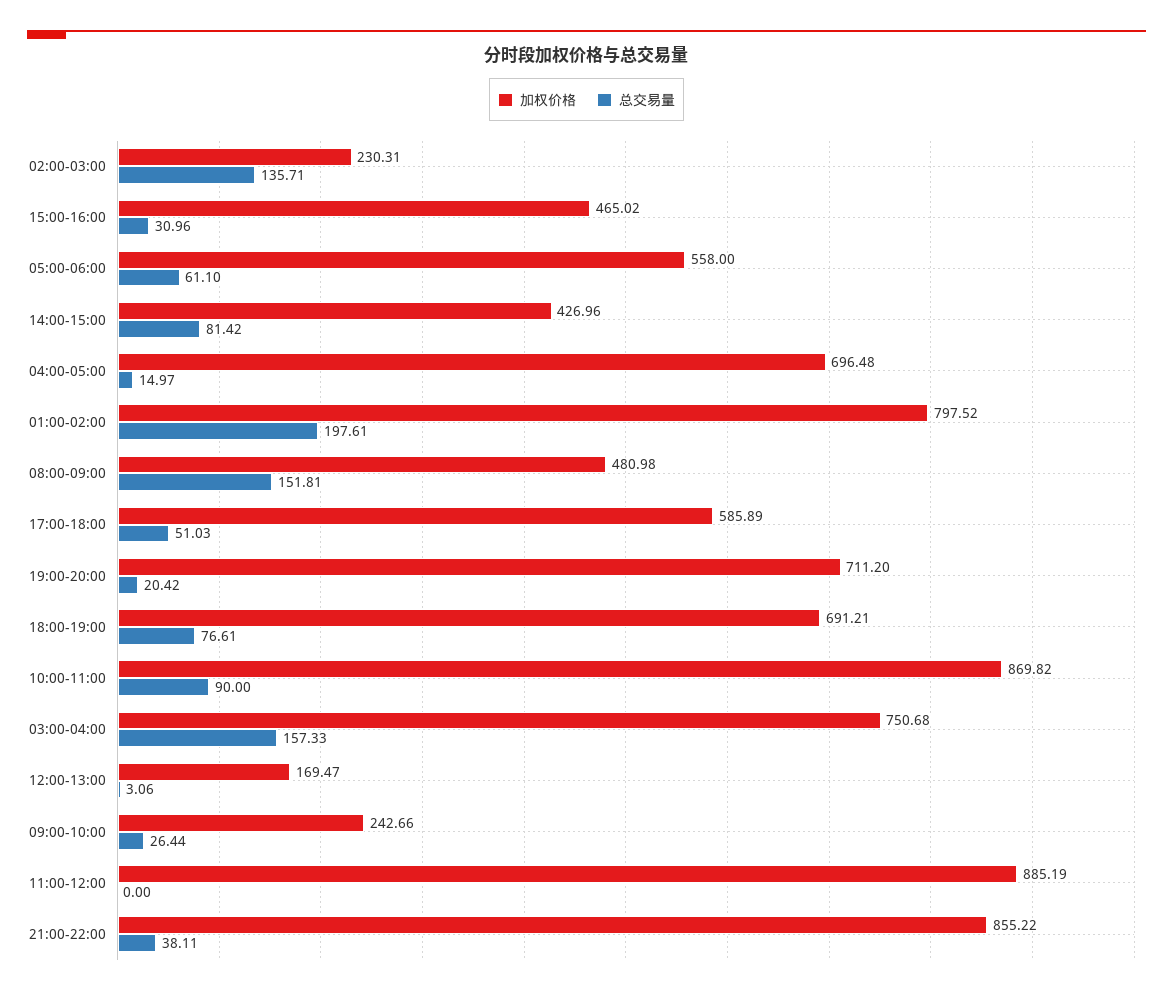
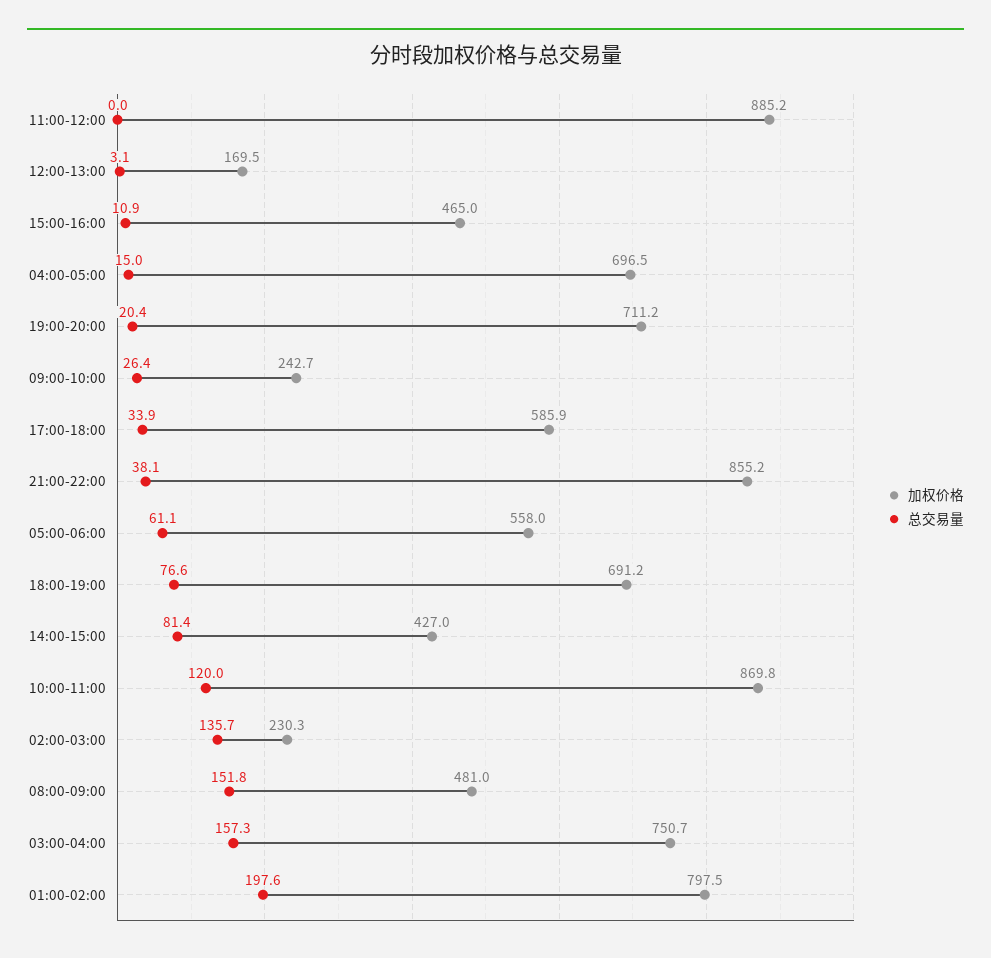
  {
    "加权价格": {
      "02:00-03:00": 230.31,
      "15:00-16:00": 465.02,
      "05:00-06:00": 558,
      "14:00-15:00": 426.96,
      "04:00-05:00": 696.48,
      "01:00-02:00": 797.52,
      "08:00-09:00": 480.98,
      "17:00-18:00": 585.89,
      "19:00-20:00": 711.2,
      "18:00-19:00": 691.21,
      "10:00-11:00": 869.82,
      "03:00-04:00": 750.68,
      "12:00-13:00": 169.47,
      "09:00-10:00": 242.66,
      "11:00-12:00": 885.19,
      "21:00-22:00": 855.22
    },
    "总交易量": {
      "02:00-03:00": 135.71,
-     "15:00-16:00": 30.96,
+     "15:00-16:00": 10.9,
      "05:00-06:00": 61.1,
      "14:00-15:00": 81.42,
      "04:00-05:00": 14.97,
      "01:00-02:00": 197.61,
      "08:00-09:00": 151.81,
-     "17:00-18:00": 51.03,
+     "17:00-18:00": 33.9,
      "19:00-20:00": 20.42,
      "18:00-19:00": 76.61,
-     "10:00-11:00": 90,
+     "10:00-11:00": 120,
      "03:00-04:00": 157.33,
      "12:00-13:00": 3.06,
      "09:00-10:00": 26.44,
      "11:00-12:00": 0,
      "21:00-22:00": 38.11
    }
  }

